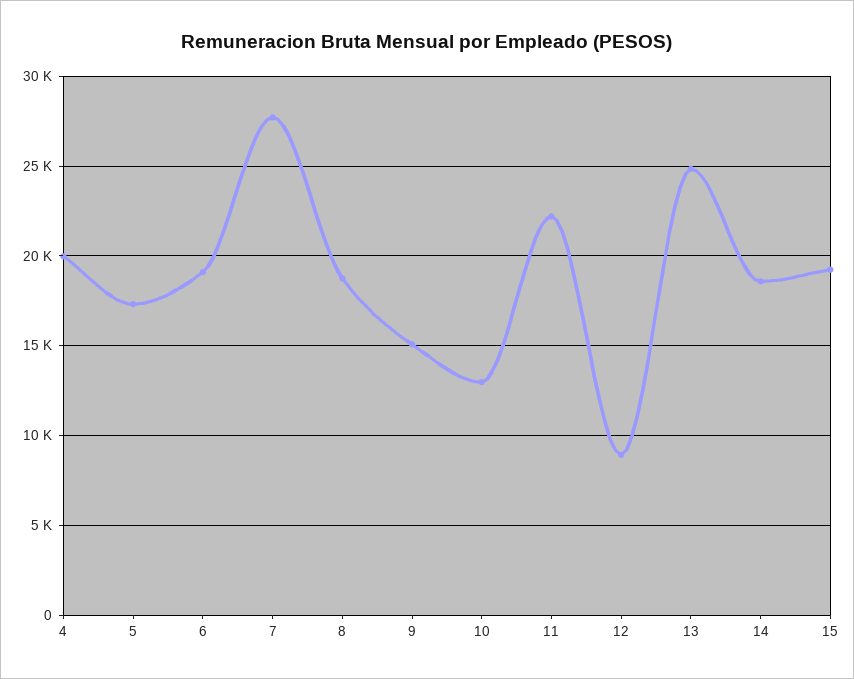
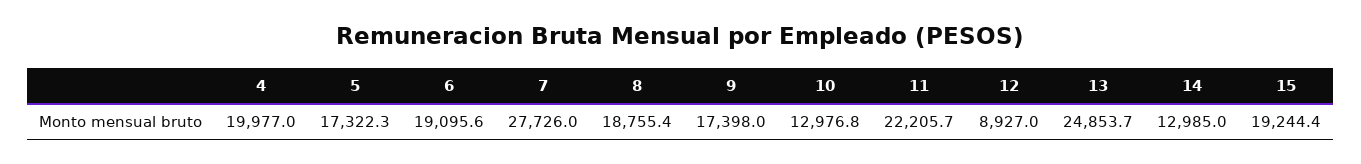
  {
    "4": 19977,
    "5": 17322.3,
    "6": 19095.6,
    "7": 27726,
    "8": 18755.4,
-   "9": 15000,
+   "9": 17398,
    "10": 12976.8,
    "11": 22205.7,
    "12": 8927,
    "13": 24853.7,
-   "14": 18500,
+   "14": 12985,
    "15": 19244.4
  }

